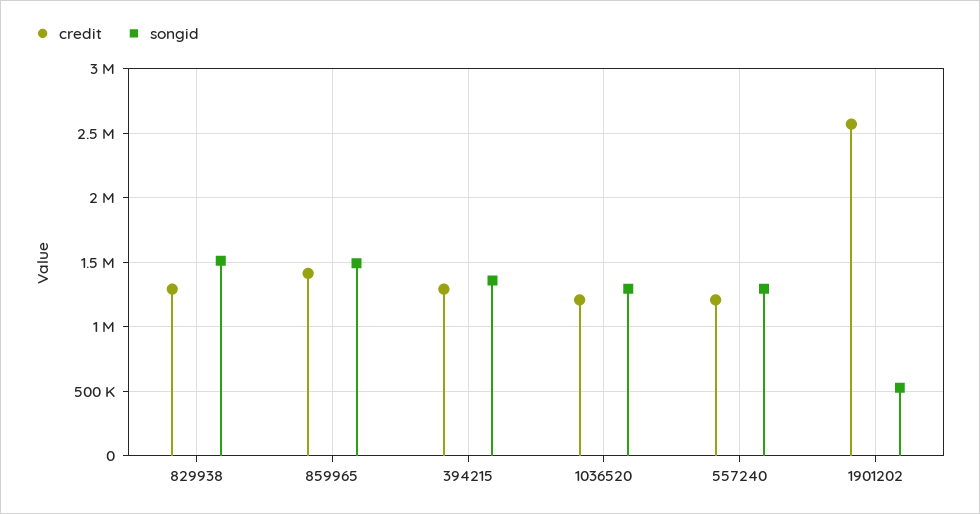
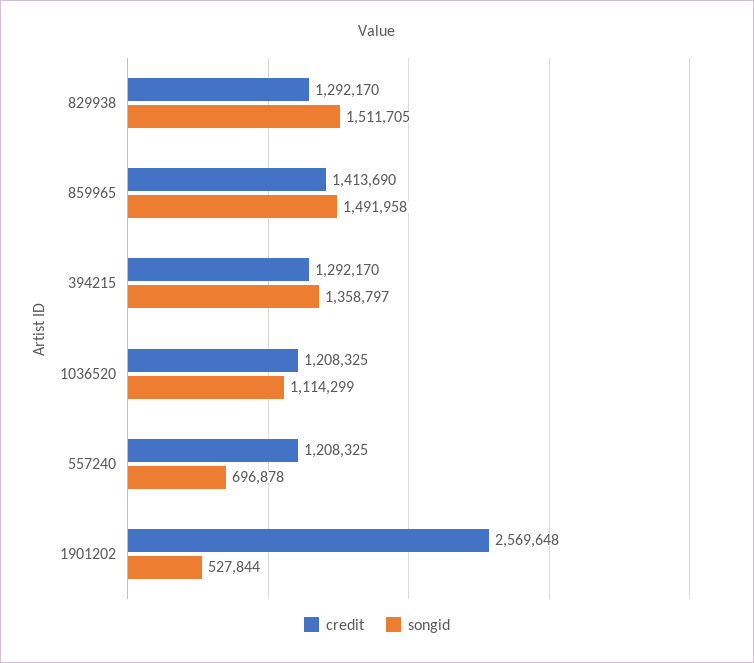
  {
    "credit": {
      "829938": 1292170,
      "859965": 1413690,
      "394215": 1292170,
      "1036520": 1208325,
      "557240": 1208325,
      "1901202": 2569648
    },
    "songid": {
      "829938": 1511705,
      "859965": 1491958,
      "394215": 1358797,
-     "1036520": 1300000,
+     "1036520": 1114299,
-     "557240": 1300000,
+     "557240": 696878,
      "1901202": 527844
    }
  }

